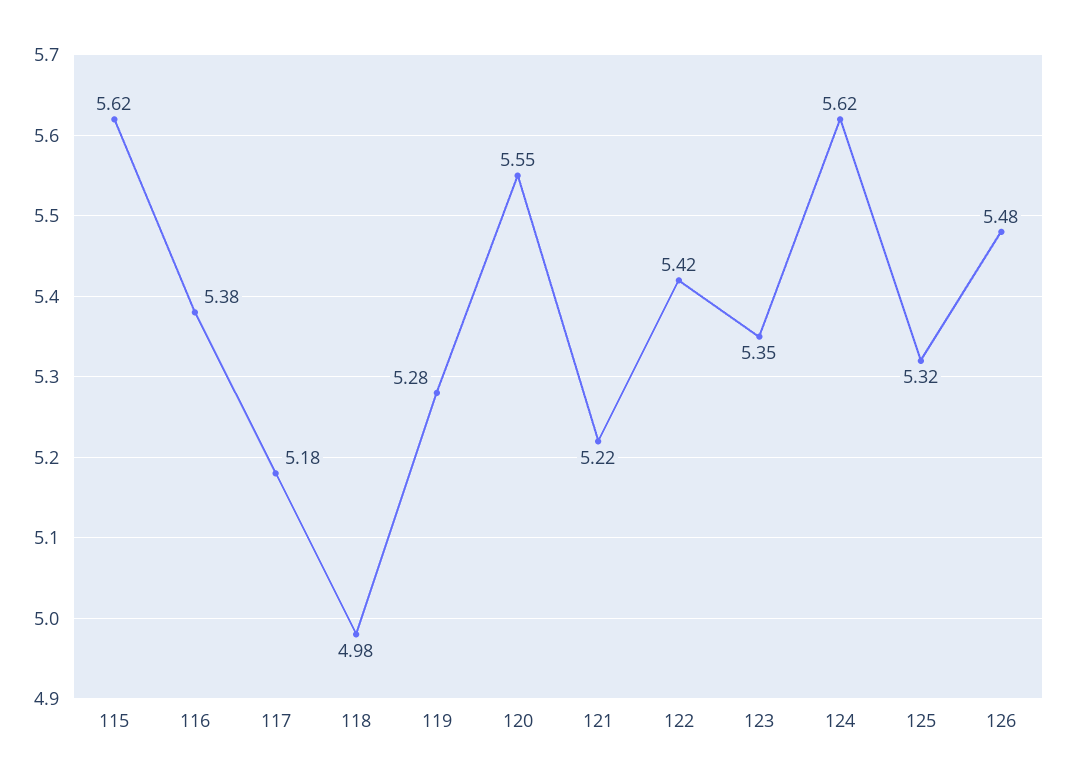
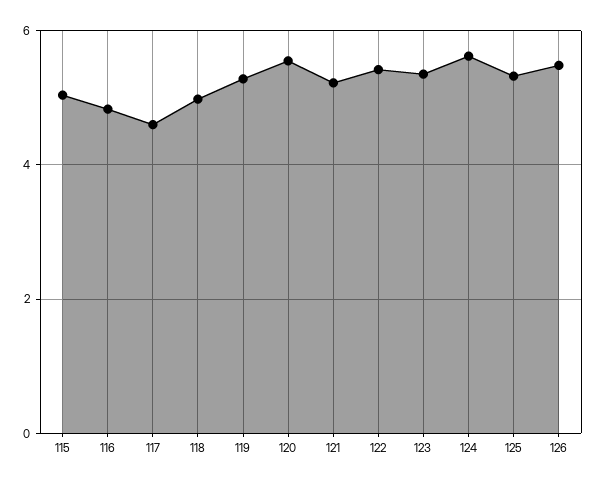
  {
-   "115": 5.62,
+   "115": 5,
-   "116": 5.38,
+   "116": 4.8,
-   "117": 5.18,
+   "117": 4.6,
    "118": 4.98,
    "119": 5.28,
    "120": 5.55,
    "121": 5.22,
    "122": 5.42,
    "123": 5.35,
    "124": 5.62,
    "125": 5.32,
    "126": 5.48
  }

